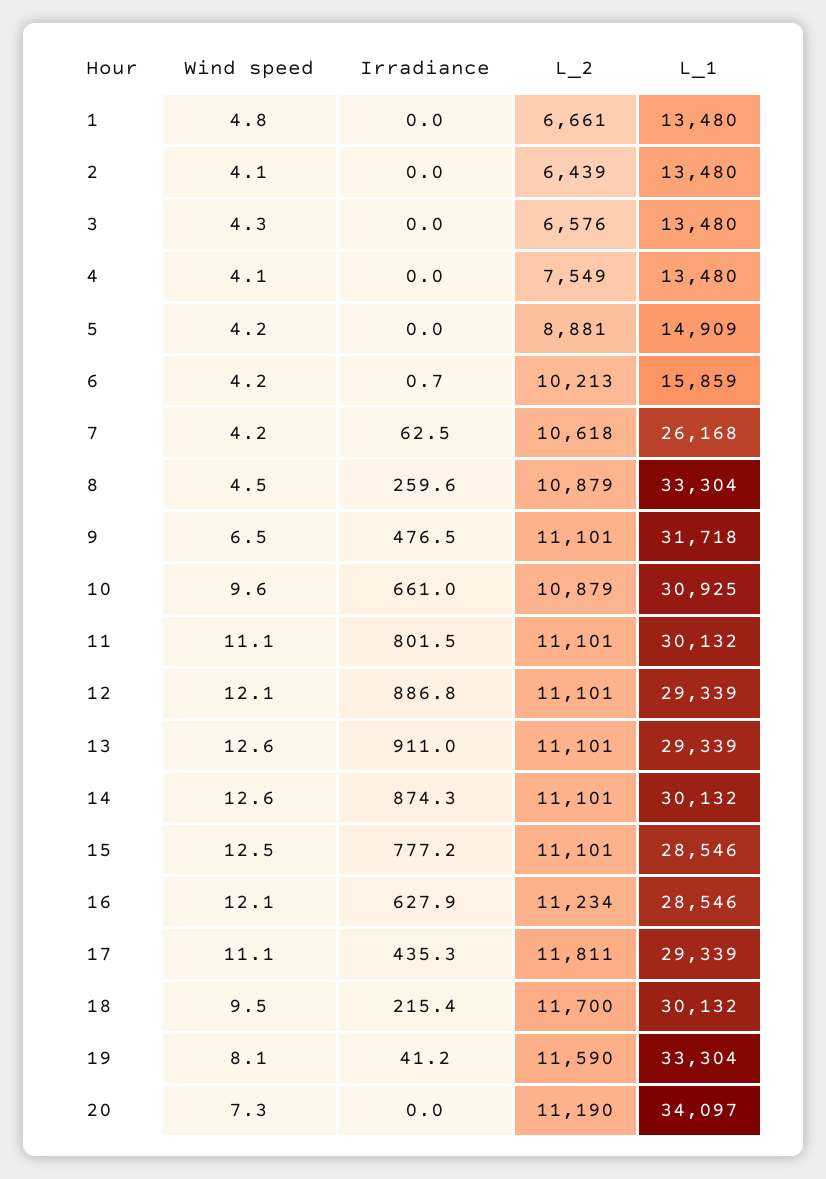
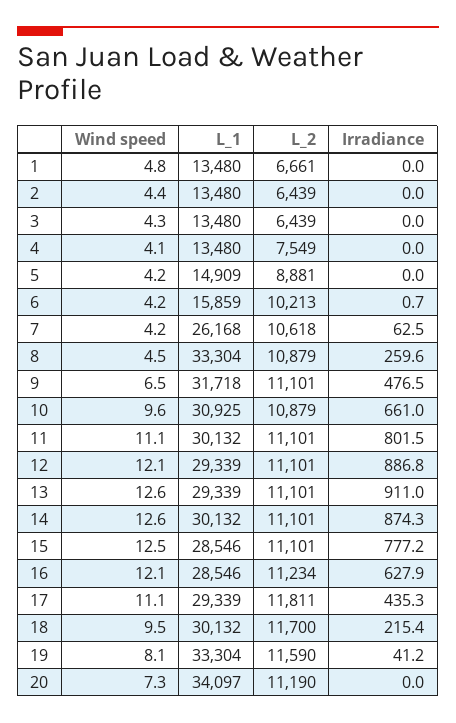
  {
    "Wind speed": {
      "1": 4.8,
-     "2": 4.1,
+     "2": 4.4,
      "3": 4.3,
      "4": 4.1,
      "5": 4.2,
      "6": 4.2,
      "7": 4.2,
      "8": 4.5,
      "9": 6.5,
      "10": 9.6,
      "11": 11.1,
      "12": 12.1,
      "13": 12.6,
      "14": 12.6,
      "15": 12.5,
      "16": 12.1,
      "17": 11.1,
      "18": 9.5,
      "19": 8.1,
      "20": 7.3
    },
    "Irradiance": {
      "1": 0,
      "2": 0,
      "3": 0,
      "4": 0,
      "5": 0,
      "6": 0.7,
      "7": 62.5,
      "8": 259.6,
      "9": 476.5,
      "10": 661,
      "11": 801.5,
      "12": 886.8,
      "13": 911,
      "14": 874.3,
      "15": 777.2,
      "16": 627.9,
      "17": 435.3,
      "18": 215.4,
      "19": 41.2,
      "20": 0
    },
    "L_2": {
      "1": 6661,
      "2": 6439,
-     "3": 6576,
+     "3": 6439,
      "4": 7549,
      "5": 8881,
      "6": 10213,
      "7": 10618,
      "8": 10879,
      "9": 11101,
      "10": 10879,
      "11": 11101,
      "12": 11101,
      "13": 11101,
      "14": 11101,
      "15": 11101,
      "16": 11234,
      "17": 11811,
      "18": 11700,
      "19": 11590,
      "20": 11190
    },
    "L_1": {
      "1": 13480,
      "2": 13480,
      "3": 13480,
      "4": 13480,
      "5": 14909,
      "6": 15859,
      "7": 26168,
      "8": 33304,
      "9": 31718,
      "10": 30925,
      "11": 30132,
      "12": 29339,
      "13": 29339,
      "14": 30132,
      "15": 28546,
      "16": 28546,
      "17": 29339,
      "18": 30132,
      "19": 33304,
      "20": 34097
    }
  }

